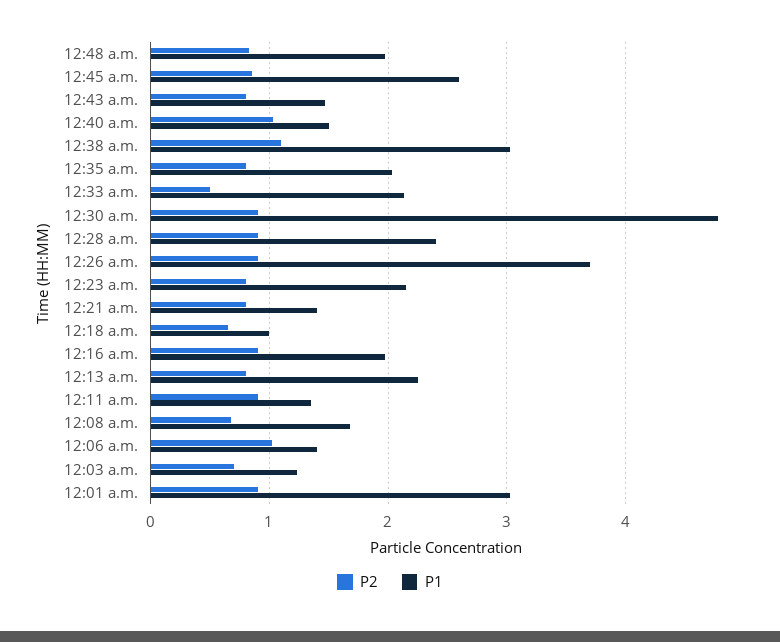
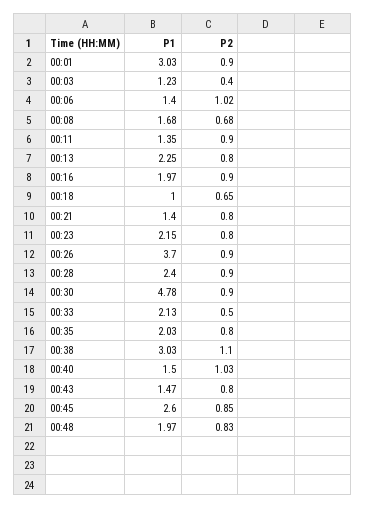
  {
    "P2": {
      "12:48 a.m.": 0.83,
      "12:45 a.m.": 0.85,
      "12:43 a.m.": 0.8,
      "12:40 a.m.": 1.03,
      "12:38 a.m.": 1.1,
      "12:35 a.m.": 0.8,
      "12:33 a.m.": 0.5,
      "12:30 a.m.": 0.9,
      "12:28 a.m.": 0.9,
      "12:26 a.m.": 0.9,
      "12:23 a.m.": 0.8,
      "12:21 a.m.": 0.8,
      "12:18 a.m.": 0.65,
      "12:16 a.m.": 0.9,
      "12:13 a.m.": 0.8,
      "12:11 a.m.": 0.9,
      "12:08 a.m.": 0.68,
      "12:06 a.m.": 1.02,
-     "12:03 a.m.": 0.7,
+     "12:03 a.m.": 0.4,
      "12:01 a.m.": 0.9
    },
    "P1": {
      "12:48 a.m.": 1.97,
      "12:45 a.m.": 2.6,
      "12:43 a.m.": 1.47,
      "12:40 a.m.": 1.5,
      "12:38 a.m.": 3.03,
      "12:35 a.m.": 2.03,
      "12:33 a.m.": 2.13,
      "12:30 a.m.": 4.78,
      "12:28 a.m.": 2.4,
      "12:26 a.m.": 3.7,
      "12:23 a.m.": 2.15,
      "12:21 a.m.": 1.4,
      "12:18 a.m.": 1,
      "12:16 a.m.": 1.97,
      "12:13 a.m.": 2.25,
      "12:11 a.m.": 1.35,
      "12:08 a.m.": 1.68,
      "12:06 a.m.": 1.4,
      "12:03 a.m.": 1.23,
      "12:01 a.m.": 3.03
    }
  }

